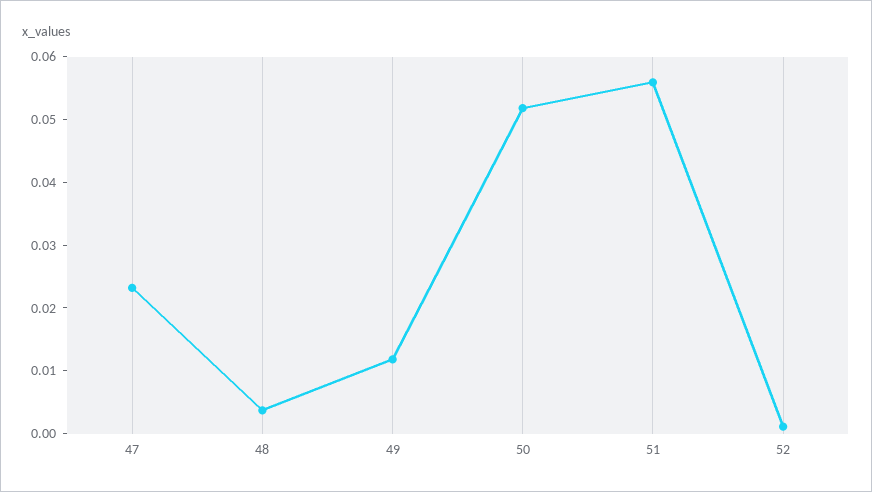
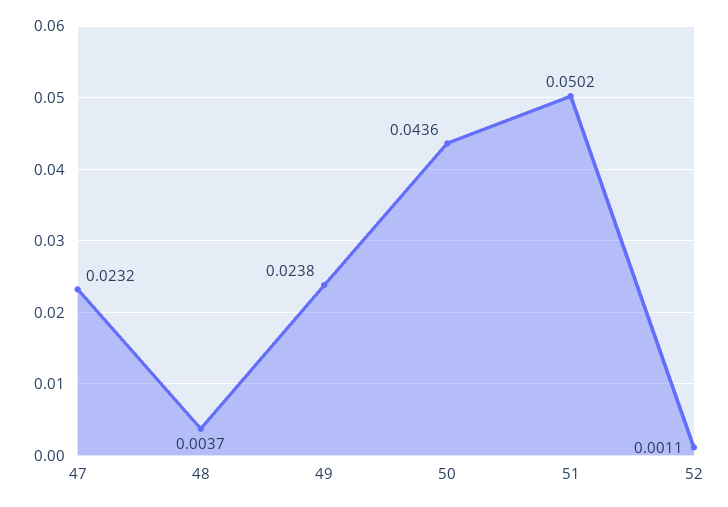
  {
    "47": 0.0232,
    "48": 0.0037,
-   "49": 0.012,
+   "49": 0.0238,
-   "50": 0.052,
+   "50": 0.0436,
-   "51": 0.056,
+   "51": 0.0502,
    "52": 0.0011
  }

